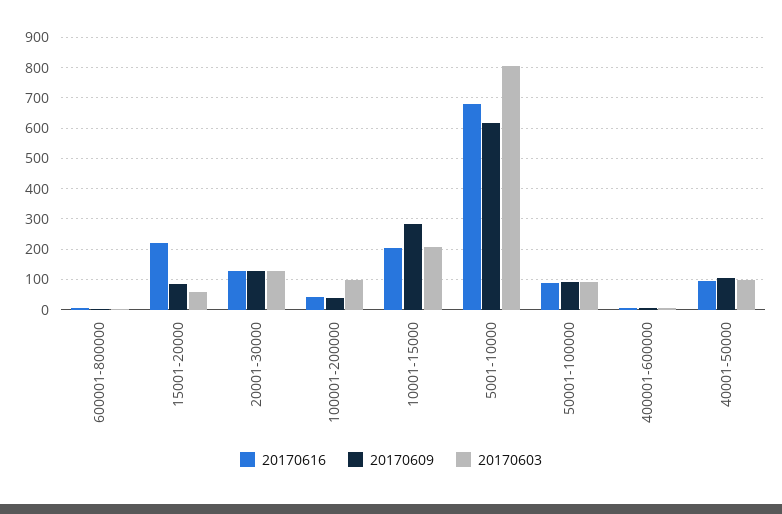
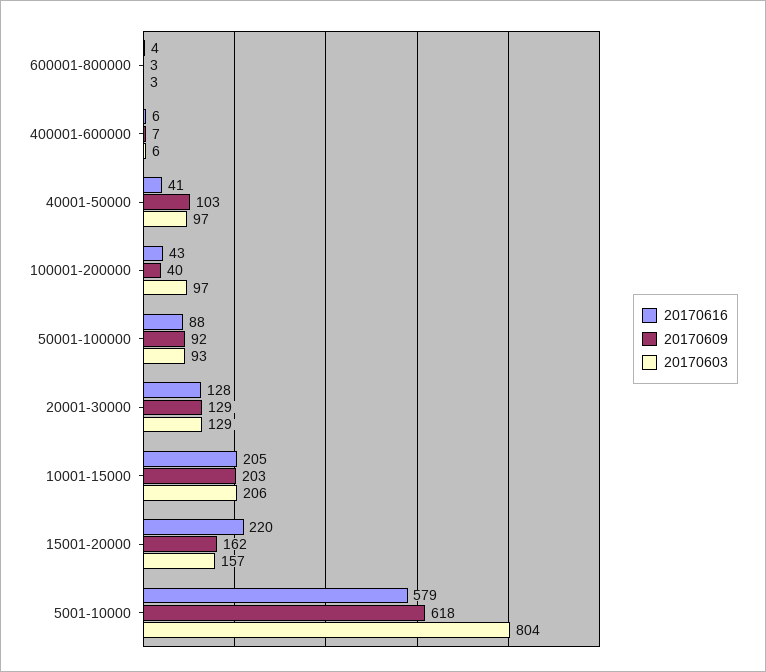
  {
    "20170616": {
      "600001-800000": 4,
      "15001-20000": 220,
      "20001-30000": 128,
      "100001-200000": 43,
      "10001-15000": 205,
-     "5001-10000": 680,
+     "5001-10000": 579,
      "50001-100000": 88,
      "400001-600000": 6,
-     "40001-50000": 100
+     "40001-50000": 41
    },
    "20170609": {
      "600001-800000": 3,
-     "15001-20000": 80,
+     "15001-20000": 162,
      "20001-30000": 129,
      "100001-200000": 40,
-     "10001-15000": 280,
+     "10001-15000": 203,
      "5001-10000": 618,
      "50001-100000": 92,
      "400001-600000": 7,
      "40001-50000": 103
    },
    "20170603": {
      "600001-800000": 3,
-     "15001-20000": 60,
+     "15001-20000": 157,
      "20001-30000": 129,
      "100001-200000": 97,
      "10001-15000": 206,
      "5001-10000": 804,
      "50001-100000": 93,
      "400001-600000": 6,
      "40001-50000": 97
    }
  }

